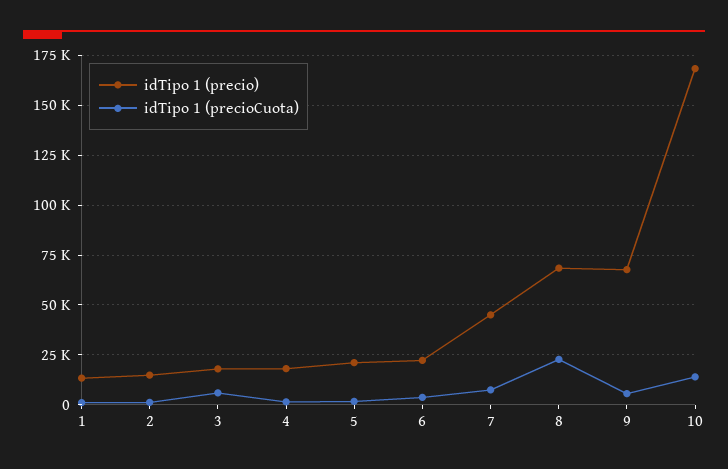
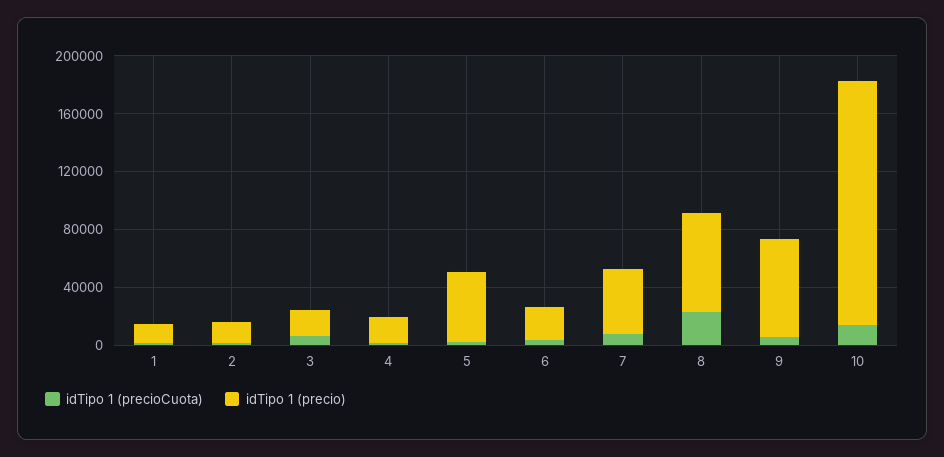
  {
    "idTipo 1 (precio)": {
      "1": 15000,
      "2": 15000,
      "3": 20000,
      "4": 20000,
-     "5": 20000,
+     "5": 50000,
      "6": 20000,
      "7": 45000,
      "8": 70000,
      "9": 70000,
      "10": 170000
    },
    "idTipo 1 (precioCuota)": {
      "1": 0,
      "2": 0,
      "3": 5000,
      "4": 0,
      "5": 0,
      "6": 5000,
      "7": 10000,
      "8": 25000,
      "9": 5000,
      "10": 15000
    }
  }

